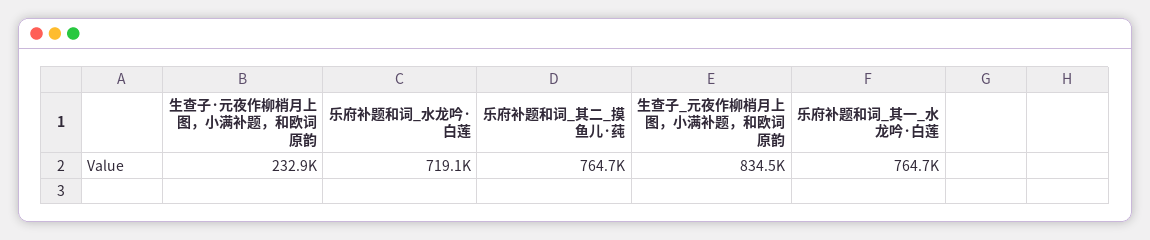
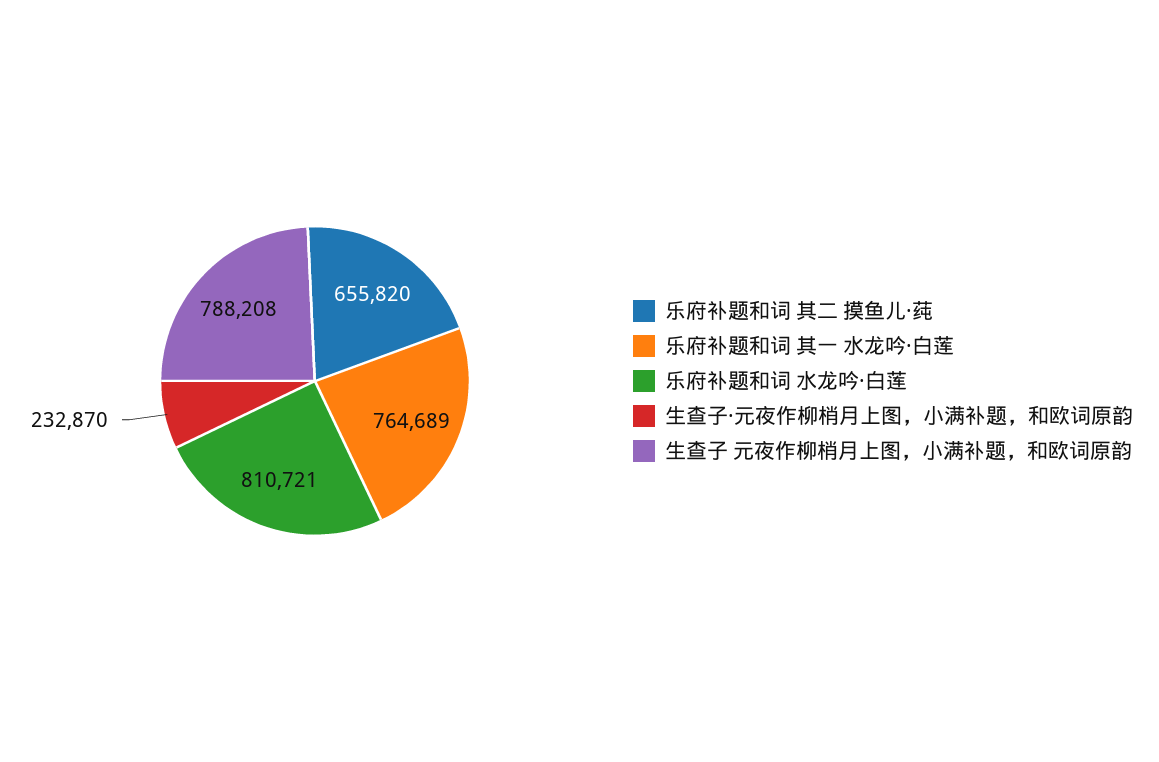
  {
    "生查子·元夜作柳梢月上图，小满补题，和欧词原韵": 232870,
-   "乐府补题和词_水龙吟·白莲": 719100,
+   "乐府补题和词_水龙吟·白莲": 810721,
-   "乐府补题和词_其二_摸鱼儿·莼": 764700,
+   "乐府补题和词_其二_摸鱼儿·莼": 655820,
-   "生查子_元夜作柳梢月上图，小满补题，和欧词原韵": 834500,
+   "生查子_元夜作柳梢月上图，小满补题，和欧词原韵": 788208,
    "乐府补题和词_其一_水龙吟·白莲": 764689
  }

